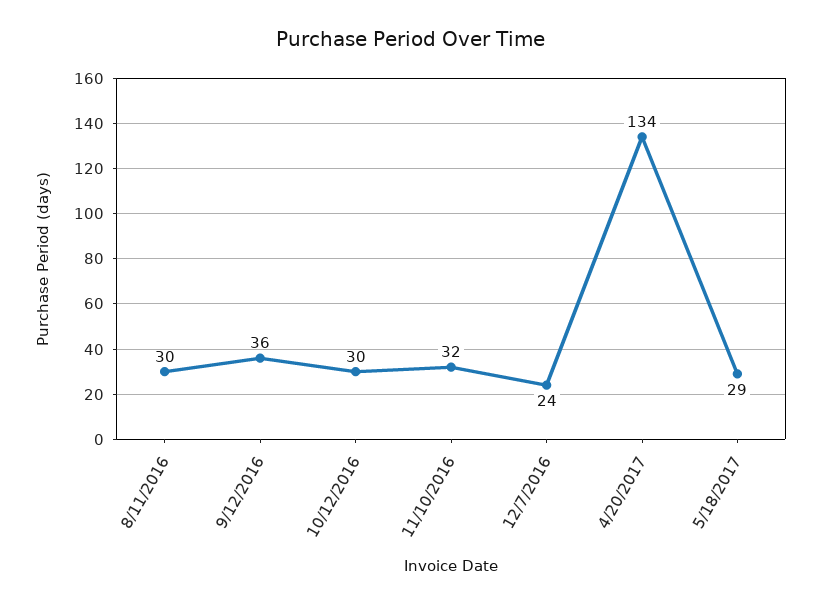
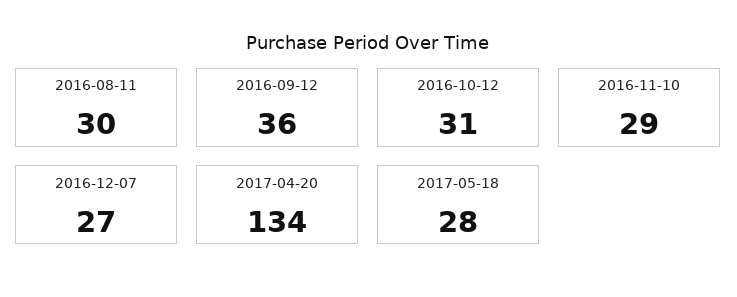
  {
    "8/11/2016": 30,
    "9/12/2016": 36,
-   "10/12/2016": 30,
+   "10/12/2016": 31,
-   "11/10/2016": 32,
+   "11/10/2016": 29,
-   "12/7/2016": 24,
+   "12/7/2016": 27,
    "4/20/2017": 134,
-   "5/18/2017": 29
+   "5/18/2017": 28
  }

